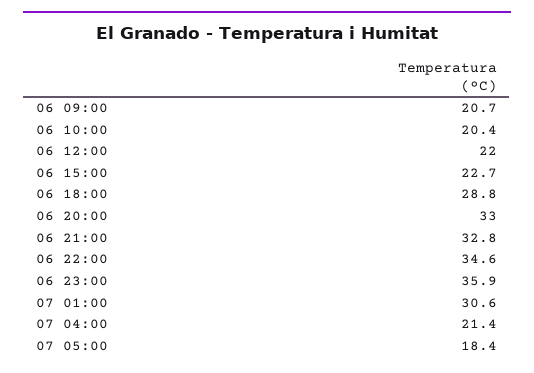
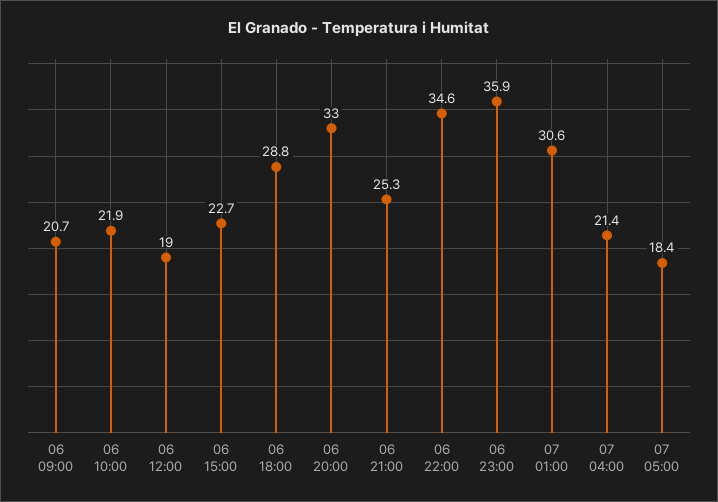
  {
    "06 09:00": 20.7,
-   "06 10:00": 20.4,
+   "06 10:00": 21.9,
-   "06 12:00": 22,
+   "06 12:00": 19,
    "06 15:00": 22.7,
    "06 18:00": 28.8,
    "06 20:00": 33,
-   "06 21:00": 32.8,
+   "06 21:00": 25.3,
    "06 22:00": 34.6,
    "06 23:00": 35.9,
    "07 01:00": 30.6,
    "07 04:00": 21.4,
    "07 05:00": 18.4
  }

